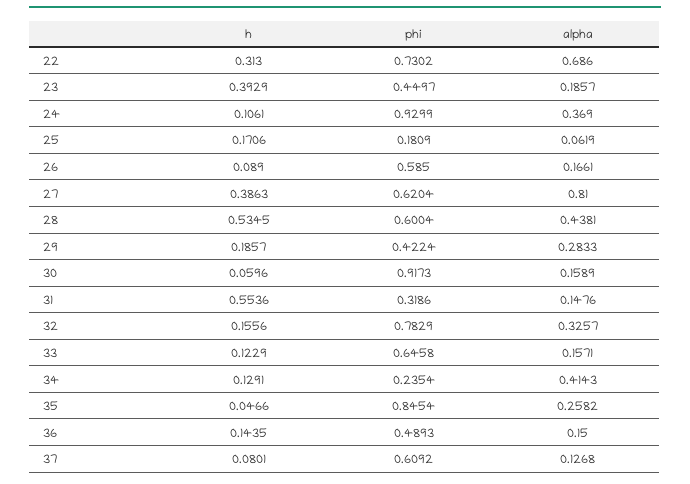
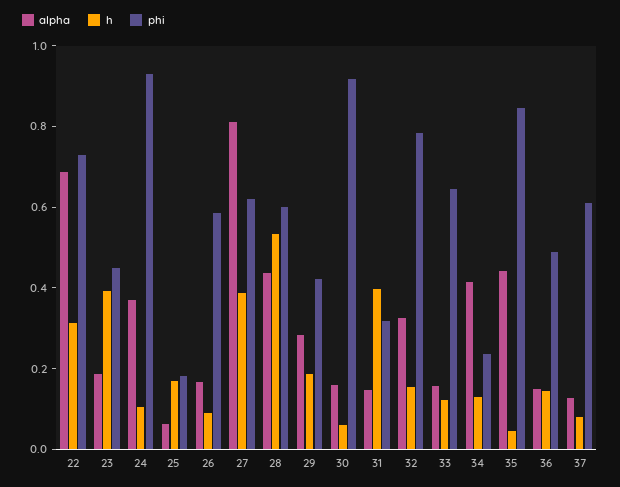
  {
    "h": {
      "22": 0.313,
      "23": 0.3929,
      "24": 0.1061,
      "25": 0.1706,
      "26": 0.089,
      "27": 0.3863,
      "28": 0.5345,
      "29": 0.1857,
      "30": 0.0596,
-     "31": 0.5536,
+     "31": 0.4,
      "32": 0.1556,
      "33": 0.1229,
      "34": 0.1291,
      "35": 0.0466,
      "36": 0.1435,
      "37": 0.0801
    },
    "phi": {
      "22": 0.7302,
      "23": 0.4497,
      "24": 0.9299,
      "25": 0.1809,
      "26": 0.585,
      "27": 0.6204,
      "28": 0.6004,
      "29": 0.4224,
      "30": 0.9173,
      "31": 0.3186,
      "32": 0.7829,
      "33": 0.6458,
      "34": 0.2354,
      "35": 0.8454,
      "36": 0.4893,
      "37": 0.6092
    },
    "alpha": {
      "22": 0.686,
      "23": 0.1857,
      "24": 0.369,
      "25": 0.0619,
      "26": 0.1661,
      "27": 0.81,
      "28": 0.4381,
      "29": 0.2833,
      "30": 0.1589,
      "31": 0.1476,
      "32": 0.3257,
      "33": 0.1571,
      "34": 0.4143,
-     "35": 0.2582,
+     "35": 0.45,
      "36": 0.15,
      "37": 0.1268
    }
  }

